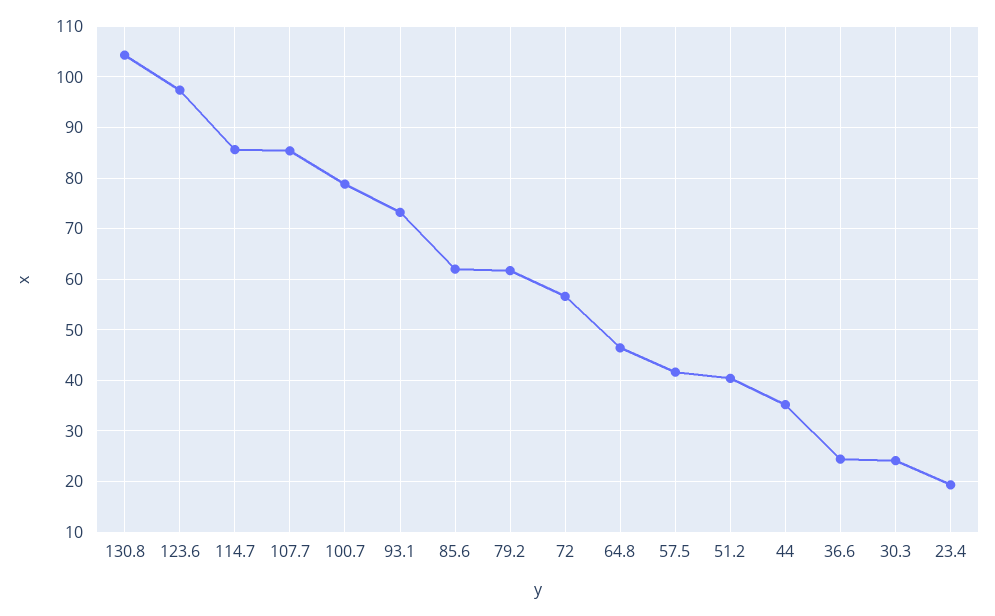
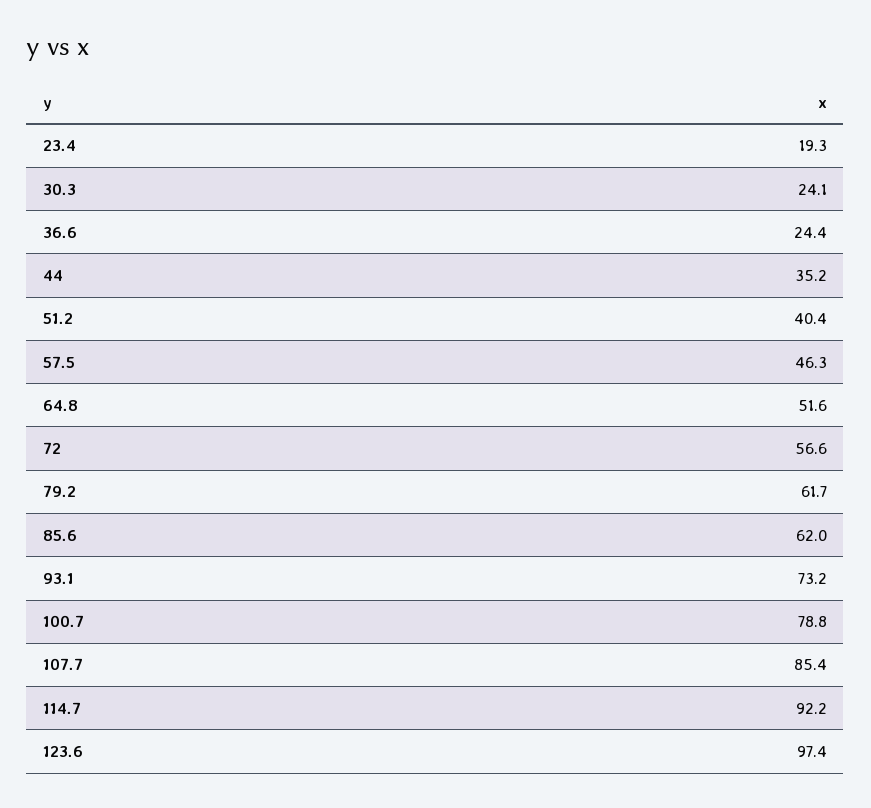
  {
-   "130.8": 104,
    "123.6": 97.4,
-   "114.7": 86,
+   "114.7": 92.2,
    "107.7": 85.4,
    "100.7": 78.8,
    "93.1": 73.2,
    "85.6": 62,
    "79.2": 61.7,
    "72": 56.6,
-   "64.8": 46,
+   "64.8": 51.6,
-   "57.5": 42,
+   "57.5": 46.3,
    "51.2": 40.4,
    "44": 35.2,
    "36.6": 24.4,
    "30.3": 24.1,
    "23.4": 19.3
  }

